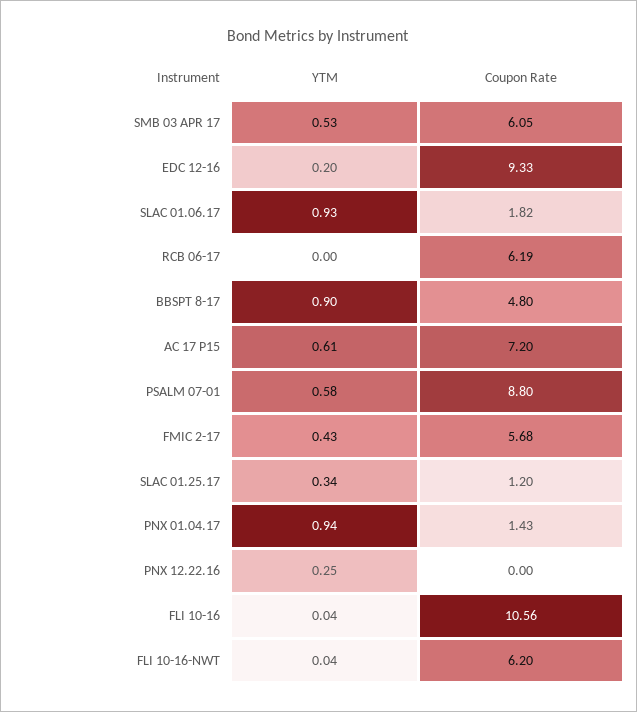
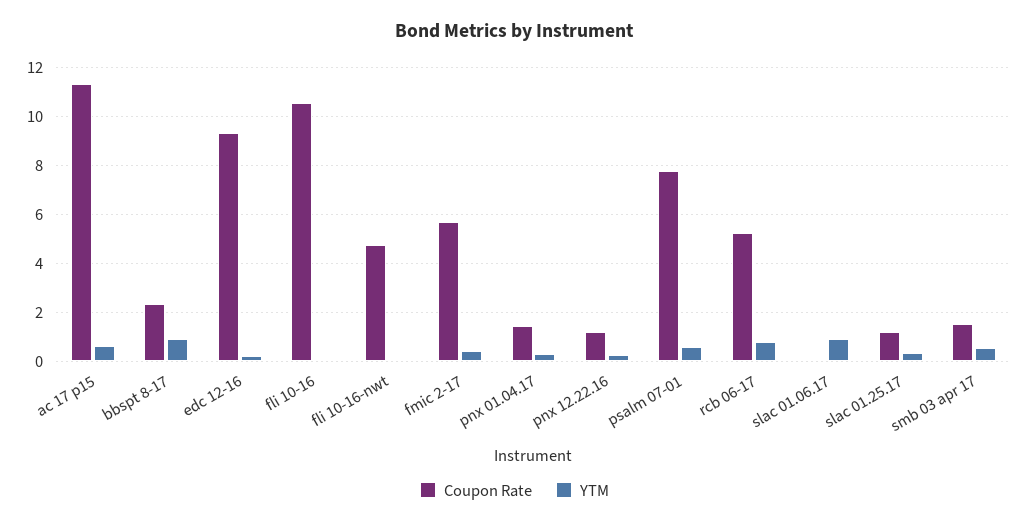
  {
    "YTM": {
      "SMB 03 APR 17": 0.53,
      "EDC 12-16": 0.2,
      "SLAC 01.06.17": 0.93,
-     "RCB 06-17": 0,
+     "RCB 06-17": 0.75,
      "BBSPT 8-17": 0.9,
      "AC 17 P15": 0.61,
      "PSALM 07-01": 0.58,
      "FMIC 2-17": 0.43,
      "SLAC 01.25.17": 0.34,
-     "PNX 01.04.17": 0.94,
+     "PNX 01.04.17": 0.25,
      "PNX 12.22.16": 0.25,
      "FLI 10-16": 0.04,
      "FLI 10-16-NWT": 0.04
    },
    "Coupon Rate": {
-     "SMB 03 APR 17": 6.05,
+     "SMB 03 APR 17": 1.5,
      "EDC 12-16": 9.33,
-     "SLAC 01.06.17": 1.82,
+     "SLAC 01.06.17": 0,
-     "RCB 06-17": 6.19,
+     "RCB 06-17": 5.25,
-     "BBSPT 8-17": 4.8,
+     "BBSPT 8-17": 2.25,
-     "AC 17 P15": 7.2,
+     "AC 17 P15": 11.25,
-     "PSALM 07-01": 8.8,
+     "PSALM 07-01": 7.75,
      "FMIC 2-17": 5.68,
      "SLAC 01.25.17": 1.2,
      "PNX 01.04.17": 1.43,
-     "PNX 12.22.16": 0,
+     "PNX 12.22.16": 1.25,
      "FLI 10-16": 10.56,
-     "FLI 10-16-NWT": 6.2
+     "FLI 10-16-NWT": 4.75
    }
  }

